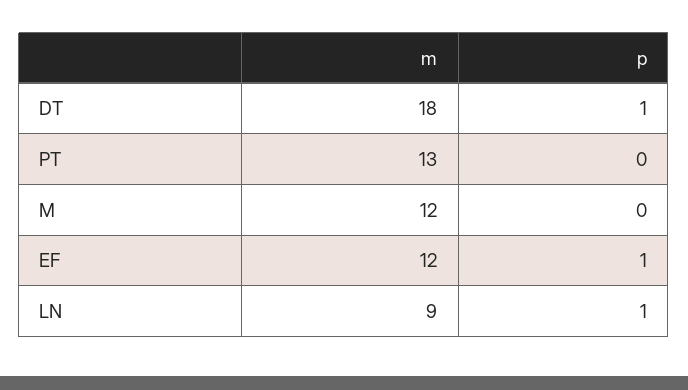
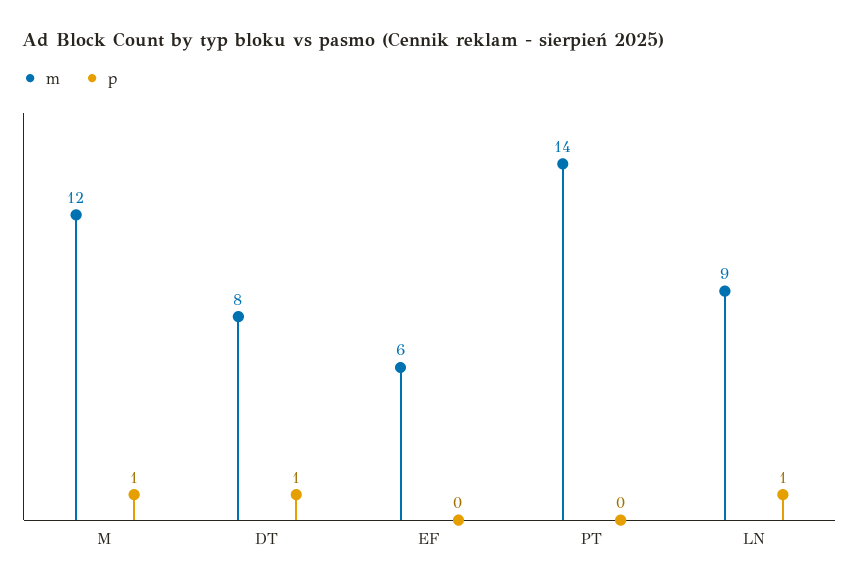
  {
    "m": {
-     "DT": 18,
+     "DT": 8,
-     "PT": 13,
+     "PT": 14,
      "M": 12,
-     "EF": 12,
+     "EF": 6,
      "LN": 9
    },
    "p": {
      "DT": 1,
      "PT": 0,
-     "M": 0,
+     "M": 1,
-     "EF": 1,
+     "EF": 0,
      "LN": 1
    }
  }

